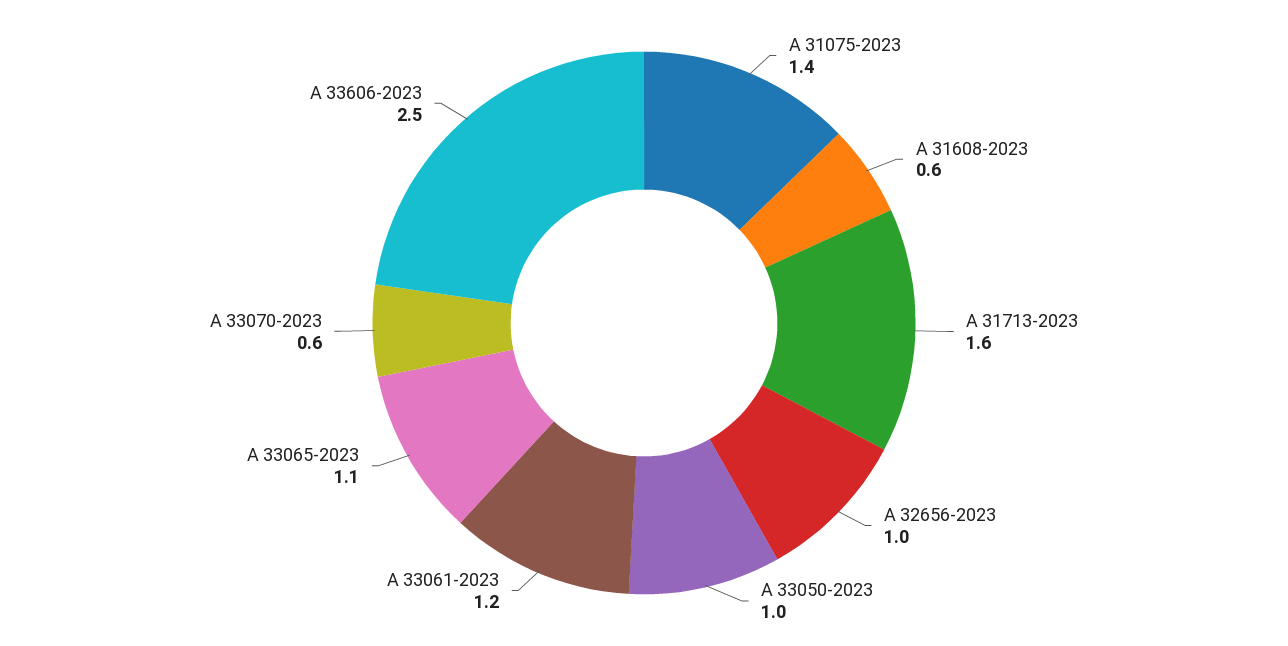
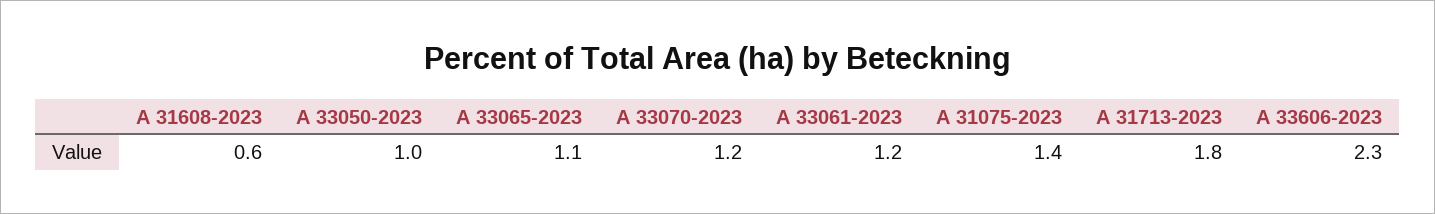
  {
    "A 31075-2023": 1.4,
    "A 31608-2023": 0.6,
-   "A 31713-2023": 1.6,
+   "A 31713-2023": 1.8,
-   "A 32656-2023": 1,
    "A 33050-2023": 1,
    "A 33061-2023": 1.2,
    "A 33065-2023": 1.1,
-   "A 33070-2023": 0.6,
+   "A 33070-2023": 1.2,
-   "A 33606-2023": 2.5
+   "A 33606-2023": 2.3
  }

